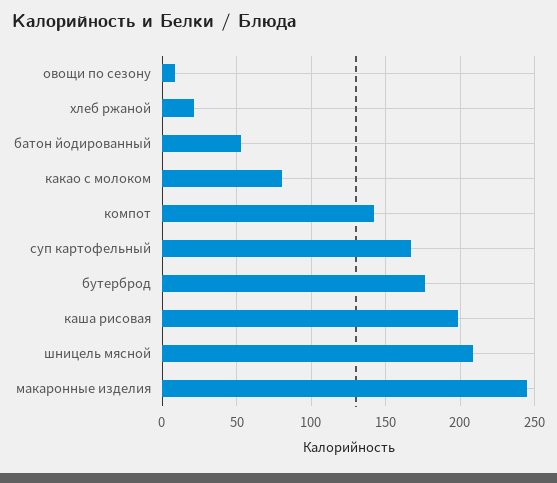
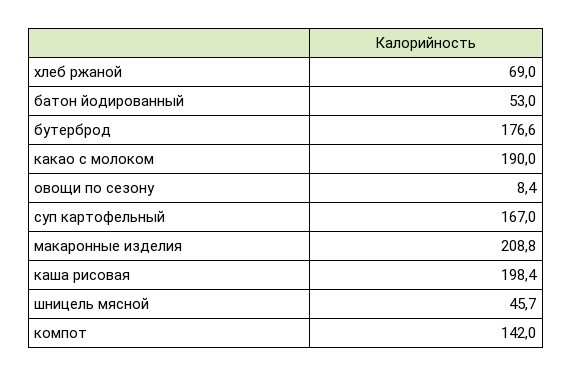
  {
    "овощи по сезону": 8.4,
-   "хлеб ржаной": 20,
+   "хлеб ржаной": 69,
    "батон йодированный": 53,
-   "какао с молоком": 80,
+   "какао с молоком": 190,
    "компот": 142,
    "суп картофельный": 167,
    "бутерброд": 176.6,
    "каша рисовая": 198.4,
-   "шницель мясной": 210,
+   "шницель мясной": 45.7,
-   "макаронные изделия": 245
+   "макаронные изделия": 208.8
  }

